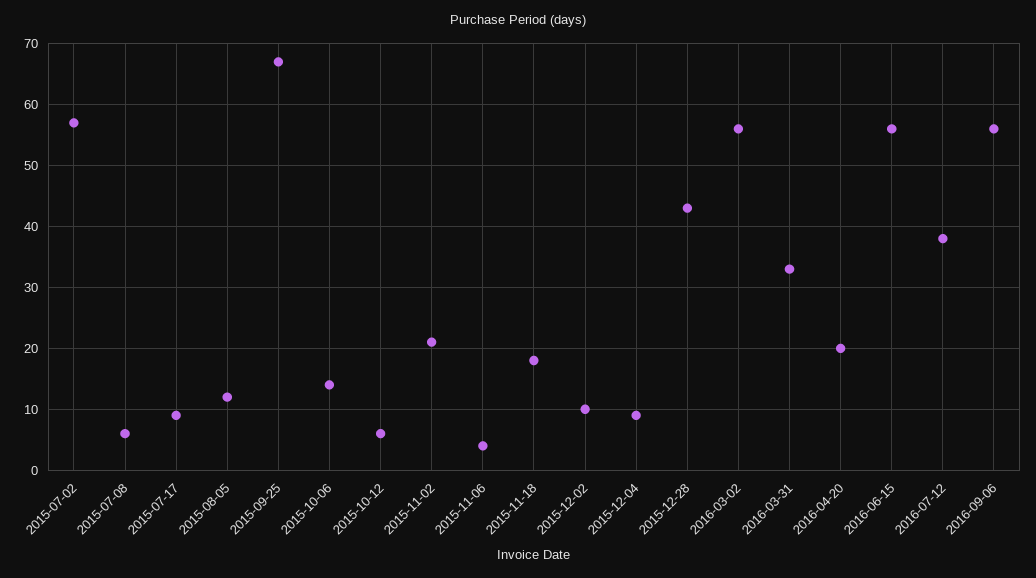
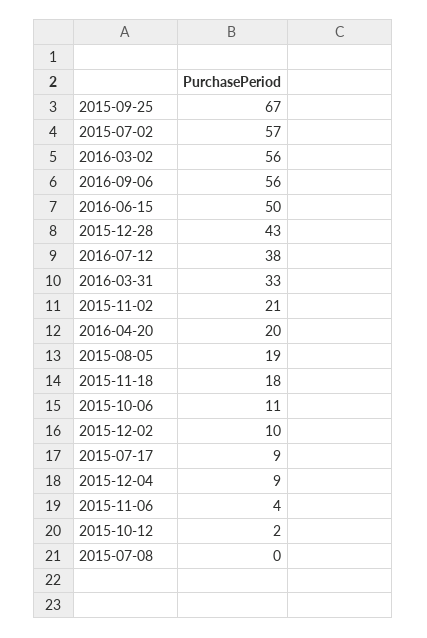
  {
    "2015-07-02": 57,
-   "2015-07-08": 6,
+   "2015-07-08": 0,
    "2015-07-17": 9,
-   "2015-08-05": 12,
+   "2015-08-05": 19,
    "2015-09-25": 67,
-   "2015-10-06": 14,
+   "2015-10-06": 11,
-   "2015-10-12": 6,
+   "2015-10-12": 2,
    "2015-11-02": 21,
    "2015-11-06": 4,
    "2015-11-18": 18,
    "2015-12-02": 10,
    "2015-12-04": 9,
    "2015-12-28": 43,
    "2016-03-02": 56,
    "2016-03-31": 33,
    "2016-04-20": 20,
-   "2016-06-15": 56,
+   "2016-06-15": 50,
    "2016-07-12": 38,
    "2016-09-06": 56
  }

